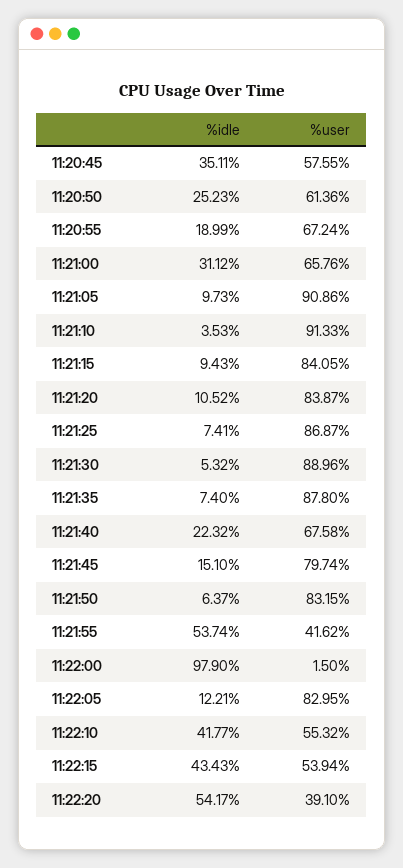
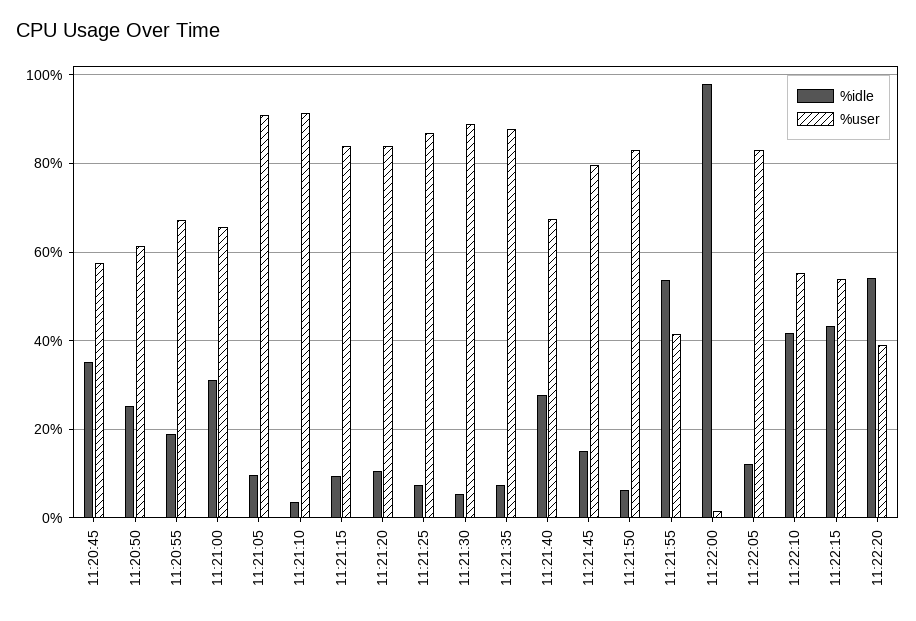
  {
    "%idle": {
      "11:20:45": 35.11,
      "11:20:50": 25.23,
      "11:20:55": 18.99,
      "11:21:00": 31.12,
      "11:21:05": 9.73,
      "11:21:10": 3.53,
      "11:21:15": 9.43,
      "11:21:20": 10.52,
      "11:21:25": 7.41,
      "11:21:30": 5.32,
      "11:21:35": 7.4,
-     "11:21:40": 22.32,
+     "11:21:40": 28,
      "11:21:45": 15.1,
      "11:21:50": 6.37,
      "11:21:55": 53.74,
      "11:22:00": 97.9,
      "11:22:05": 12.21,
      "11:22:10": 41.77,
      "11:22:15": 43.43,
      "11:22:20": 54.17
    },
    "%user": {
      "11:20:45": 57.55,
      "11:20:50": 61.36,
      "11:20:55": 67.24,
      "11:21:00": 65.76,
      "11:21:05": 90.86,
      "11:21:10": 91.33,
      "11:21:15": 84.05,
      "11:21:20": 83.87,
      "11:21:25": 86.87,
      "11:21:30": 88.96,
      "11:21:35": 87.8,
      "11:21:40": 67.58,
      "11:21:45": 79.74,
      "11:21:50": 83.15,
      "11:21:55": 41.62,
      "11:22:00": 1.5,
      "11:22:05": 82.95,
      "11:22:10": 55.32,
      "11:22:15": 53.94,
      "11:22:20": 39.1
    }
  }

